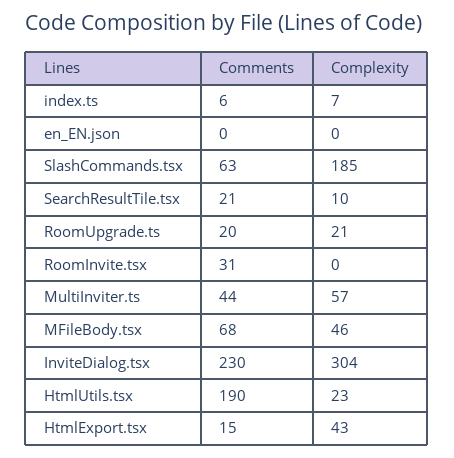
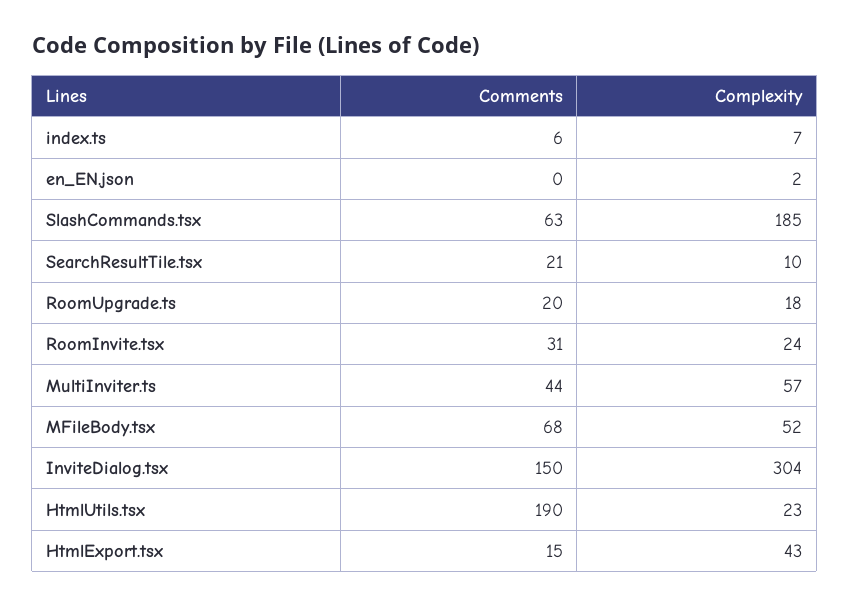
  {
    "Comments": {
      "index.ts": 6,
      "en_EN.json": 0,
      "SlashCommands.tsx": 63,
      "SearchResultTile.tsx": 21,
      "RoomUpgrade.ts": 20,
      "RoomInvite.tsx": 31,
      "MultiInviter.ts": 44,
      "MFileBody.tsx": 68,
-     "InviteDialog.tsx": 230,
+     "InviteDialog.tsx": 150,
      "HtmlUtils.tsx": 190,
      "HtmlExport.tsx": 15
    },
    "Complexity": {
      "index.ts": 7,
-     "en_EN.json": 0,
+     "en_EN.json": 2,
      "SlashCommands.tsx": 185,
      "SearchResultTile.tsx": 10,
-     "RoomUpgrade.ts": 21,
+     "RoomUpgrade.ts": 18,
-     "RoomInvite.tsx": 0,
+     "RoomInvite.tsx": 24,
      "MultiInviter.ts": 57,
-     "MFileBody.tsx": 46,
+     "MFileBody.tsx": 52,
      "InviteDialog.tsx": 304,
      "HtmlUtils.tsx": 23,
      "HtmlExport.tsx": 43
    }
  }

